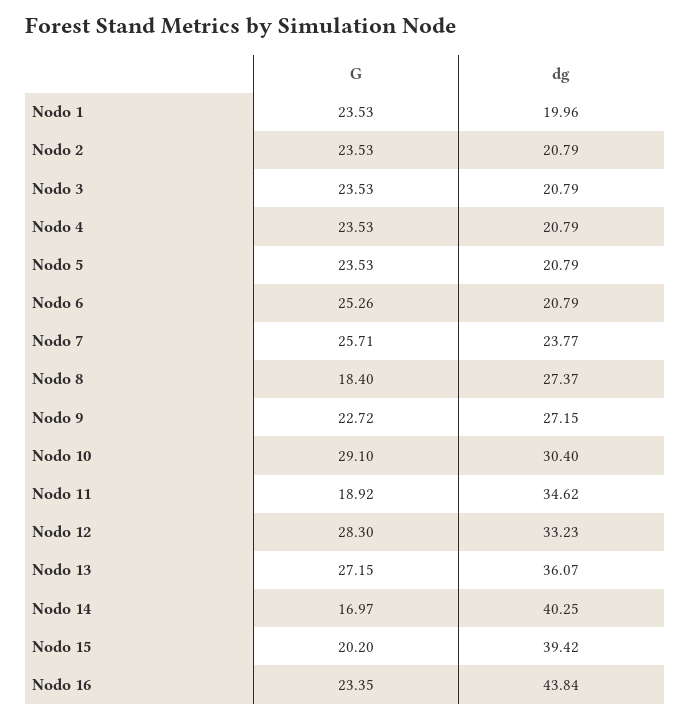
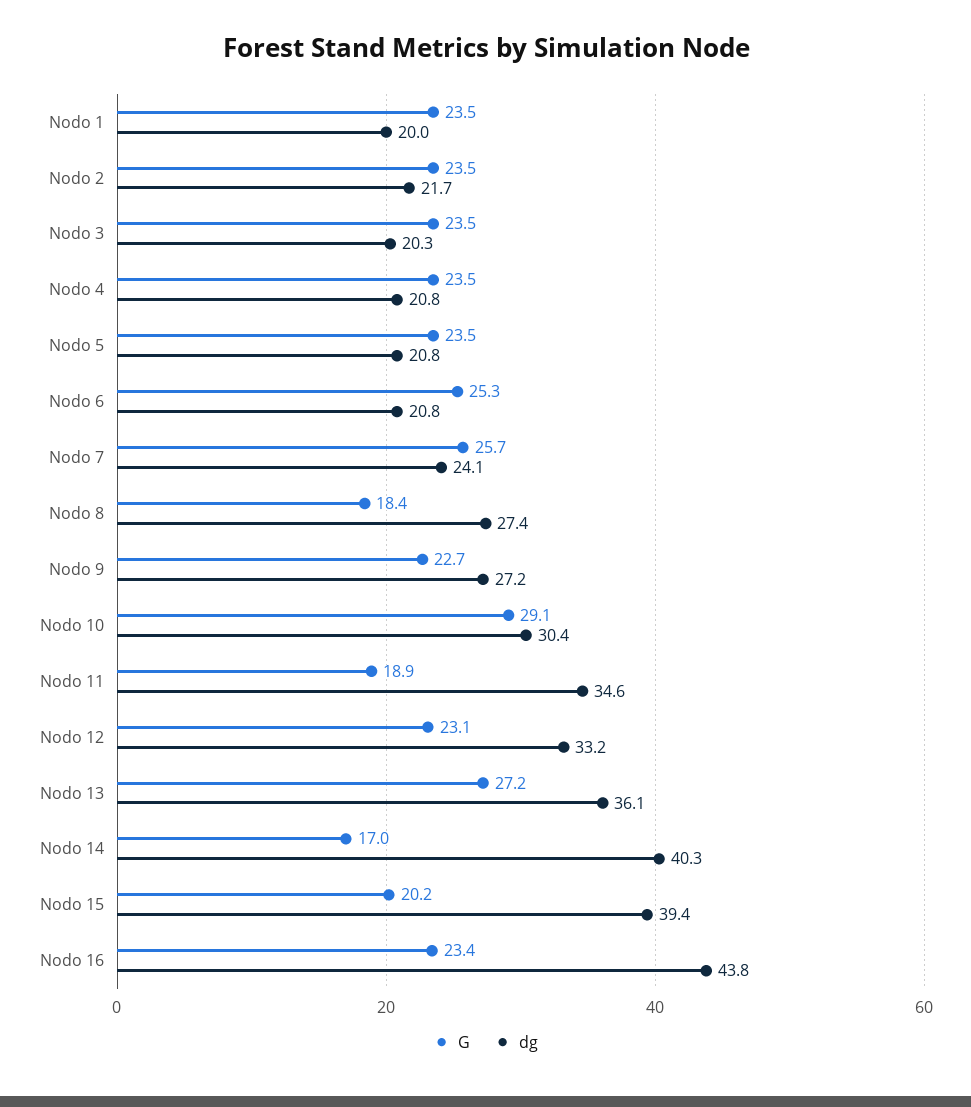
  {
    "G": {
      "Nodo 1": 23.53,
      "Nodo 2": 23.53,
      "Nodo 3": 23.53,
      "Nodo 4": 23.53,
      "Nodo 5": 23.53,
      "Nodo 6": 25.26,
      "Nodo 7": 25.71,
      "Nodo 8": 18.4,
      "Nodo 9": 22.72,
      "Nodo 10": 29.1,
      "Nodo 11": 18.92,
-     "Nodo 12": 28.3,
+     "Nodo 12": 23.1,
      "Nodo 13": 27.15,
      "Nodo 14": 16.97,
      "Nodo 15": 20.2,
      "Nodo 16": 23.35
    },
    "dg": {
      "Nodo 1": 19.96,
-     "Nodo 2": 20.79,
+     "Nodo 2": 21.7,
-     "Nodo 3": 20.79,
+     "Nodo 3": 20.3,
      "Nodo 4": 20.79,
      "Nodo 5": 20.79,
      "Nodo 6": 20.79,
-     "Nodo 7": 23.77,
+     "Nodo 7": 24.1,
      "Nodo 8": 27.37,
      "Nodo 9": 27.15,
      "Nodo 10": 30.4,
      "Nodo 11": 34.62,
      "Nodo 12": 33.23,
      "Nodo 13": 36.07,
      "Nodo 14": 40.25,
      "Nodo 15": 39.42,
      "Nodo 16": 43.84
    }
  }

